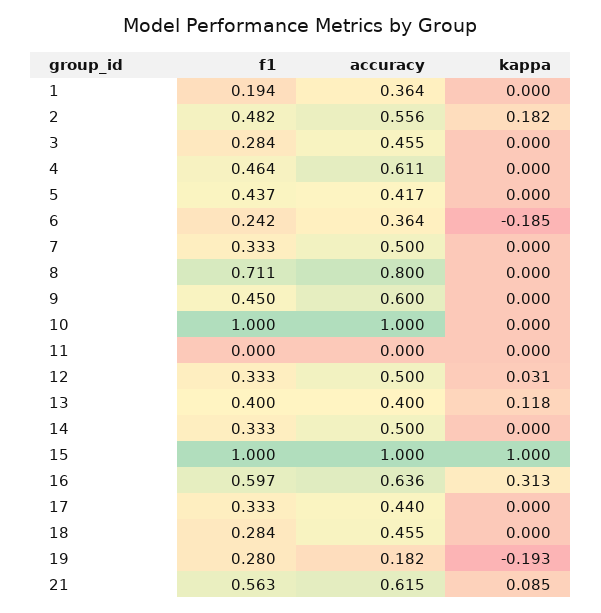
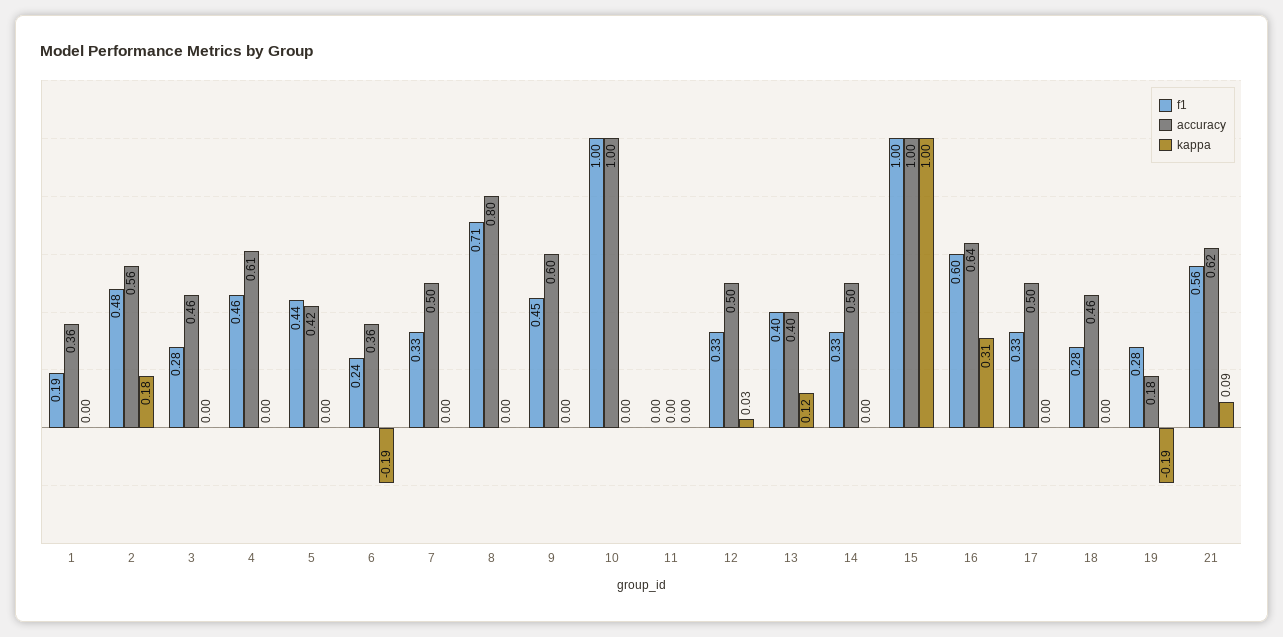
  {
    "f1": {
      "1": 0.194,
      "2": 0.482,
      "3": 0.284,
      "4": 0.464,
      "5": 0.437,
      "6": 0.242,
      "7": 0.333,
      "8": 0.711,
      "9": 0.45,
      "10": 1,
      "11": 0,
      "12": 0.333,
      "13": 0.4,
      "14": 0.333,
      "15": 1,
      "16": 0.597,
      "17": 0.333,
      "18": 0.284,
      "19": 0.28,
      "21": 0.563
    },
    "accuracy": {
      "1": 0.364,
      "2": 0.556,
      "3": 0.455,
      "4": 0.611,
      "5": 0.417,
      "6": 0.364,
      "7": 0.5,
      "8": 0.8,
      "9": 0.6,
      "10": 1,
      "11": 0,
      "12": 0.5,
      "13": 0.4,
      "14": 0.5,
      "15": 1,
      "16": 0.636,
-     "17": 0.44,
+     "17": 0.5,
      "18": 0.455,
      "19": 0.182,
      "21": 0.615
    },
    "kappa": {
      "1": 0,
      "2": 0.182,
      "3": 0,
      "4": 0,
      "5": 0,
      "6": -0.185,
      "7": 0,
      "8": 0,
      "9": 0,
      "10": 0,
      "11": 0,
      "12": 0.031,
      "13": 0.118,
      "14": 0,
      "15": 1,
      "16": 0.313,
      "17": 0,
      "18": 0,
      "19": -0.193,
      "21": 0.085
    }
  }

